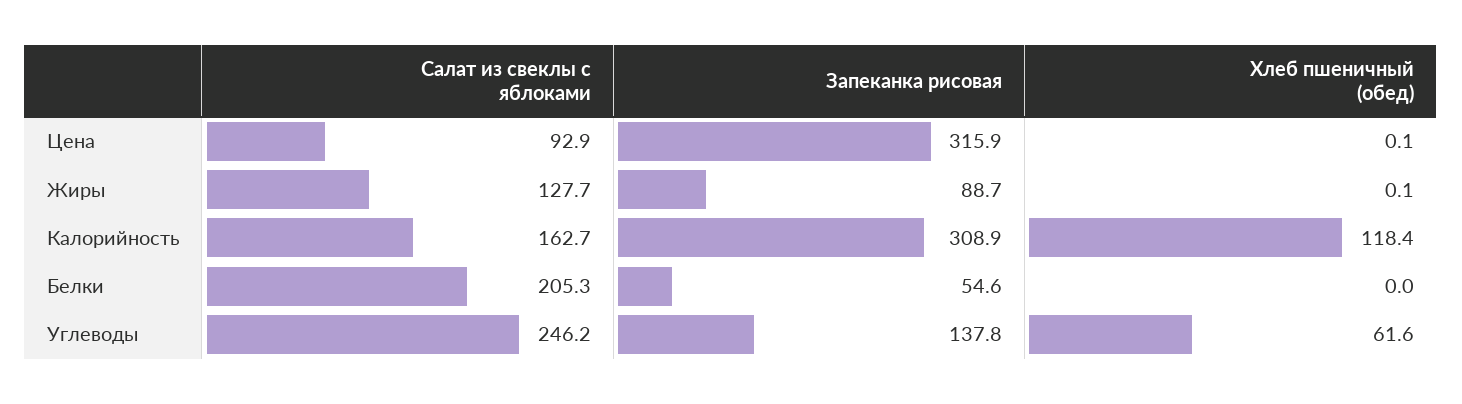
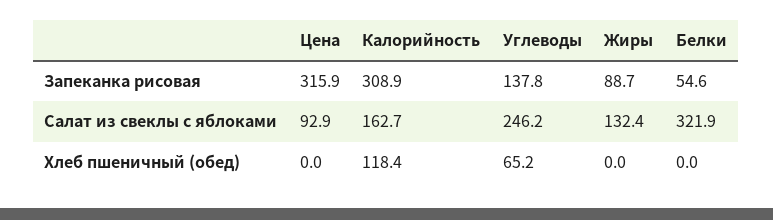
  {
    "Салат из свеклы с яблоками": {
      "Цена": 92.9,
-     "Жиры": 127.7,
+     "Жиры": 132.4,
      "Калорийность": 162.7,
-     "Белки": 205.3,
+     "Белки": 321.9,
      "Углеводы": 246.2
    },
    "Запеканка рисовая": {
      "Цена": 315.9,
      "Жиры": 88.7,
      "Калорийность": 308.9,
      "Белки": 54.6,
      "Углеводы": 137.8
    },
    "Хлеб пшеничный (обед)": {
-     "Цена": 0.1,
+     "Цена": 0,
-     "Жиры": 0.1,
+     "Жиры": 0,
      "Калорийность": 118.4,
      "Белки": 0,
-     "Углеводы": 61.6
+     "Углеводы": 65.2
    }
  }

